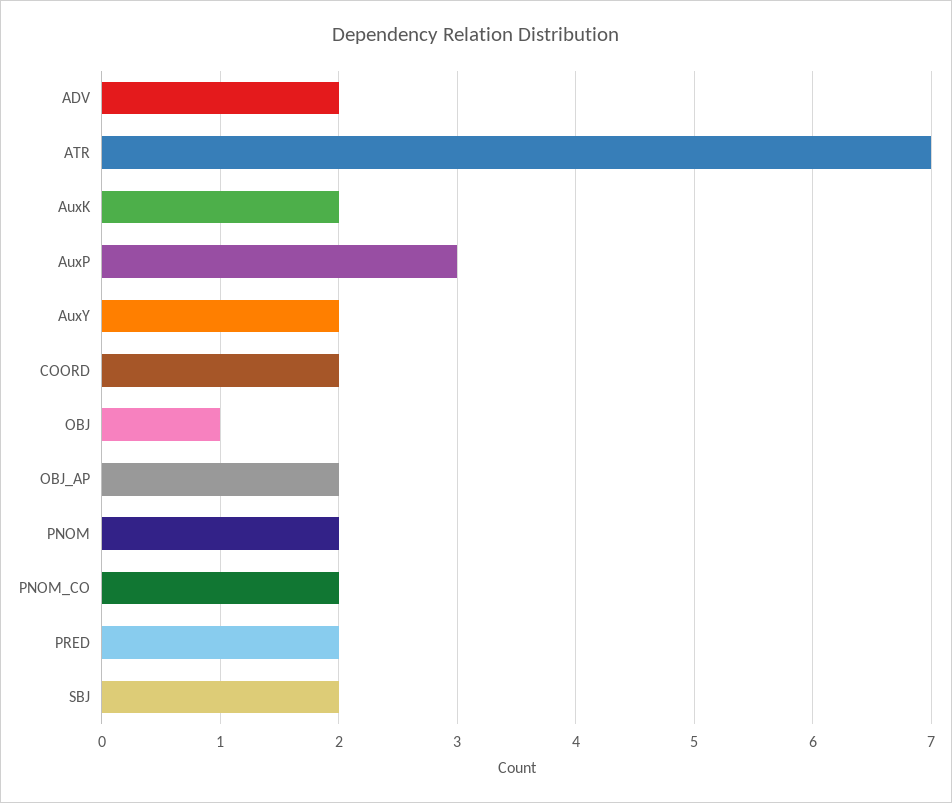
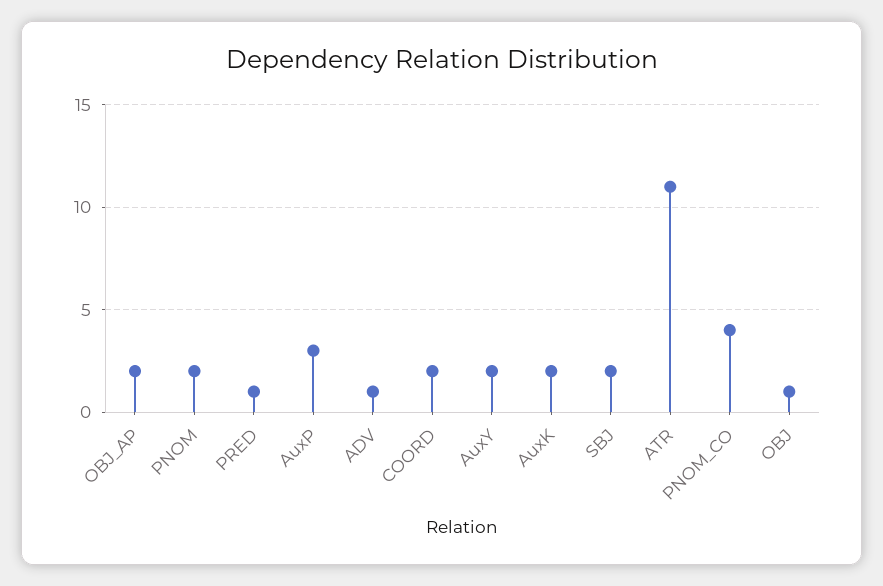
  {
-   "ADV": 2,
+   "ADV": 1,
-   "ATR": 7,
+   "ATR": 11,
    "AuxK": 2,
    "AuxP": 3,
    "AuxY": 2,
    "COORD": 2,
    "OBJ": 1,
    "OBJ_AP": 2,
    "PNOM": 2,
-   "PNOM_CO": 2,
+   "PNOM_CO": 4,
-   "PRED": 2,
+   "PRED": 1,
    "SBJ": 2
  }

